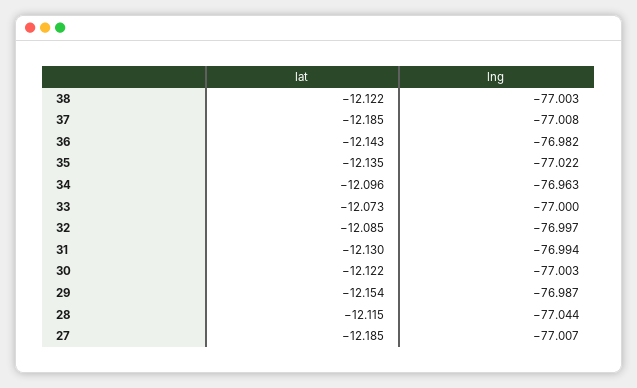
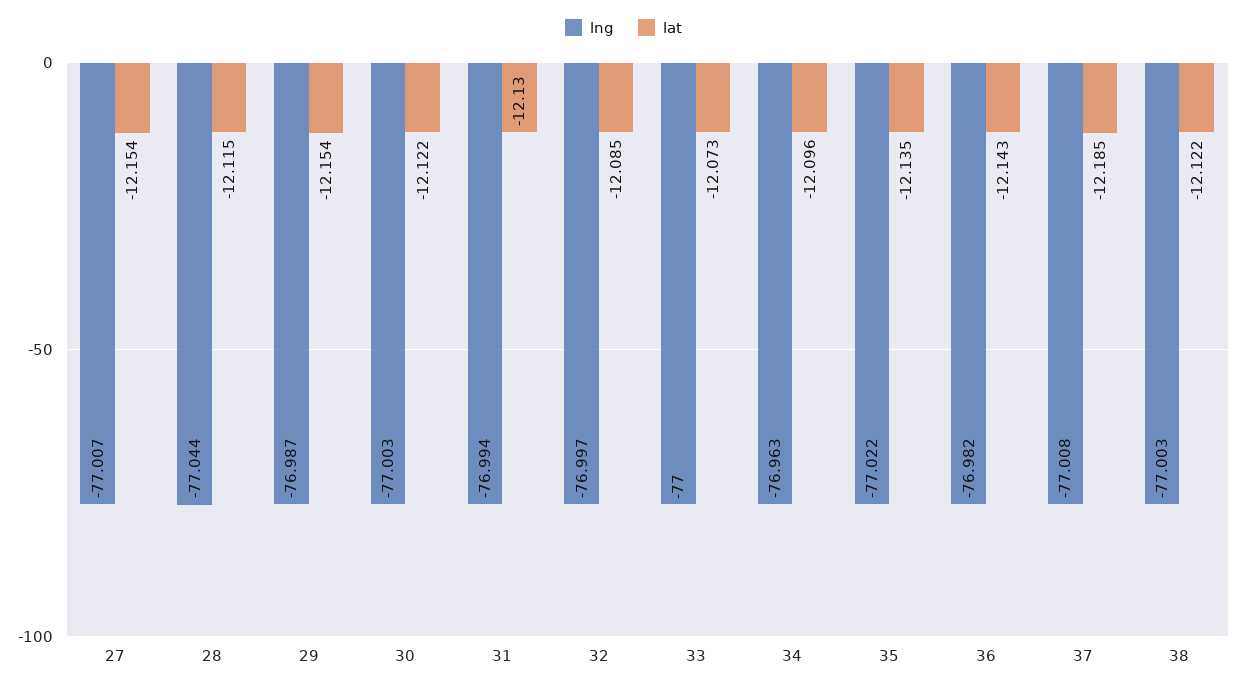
  {
    "lat": {
      "38": -12.122,
      "37": -12.185,
      "36": -12.143,
      "35": -12.135,
      "34": -12.096,
      "33": -12.073,
      "32": -12.085,
      "31": -12.13,
      "30": -12.122,
      "29": -12.154,
      "28": -12.115,
-     "27": -12.185
+     "27": -12.154
    },
    "lng": {
      "38": -77.003,
      "37": -77.008,
      "36": -76.982,
      "35": -77.022,
      "34": -76.963,
      "33": -77,
      "32": -76.997,
      "31": -76.994,
      "30": -77.003,
      "29": -76.987,
      "28": -77.044,
      "27": -77.007
    }
  }

